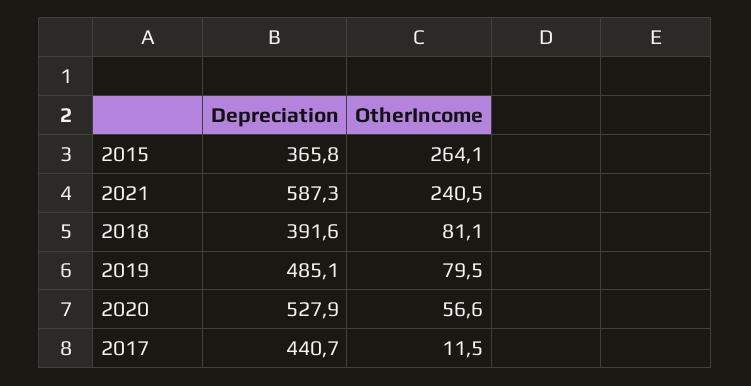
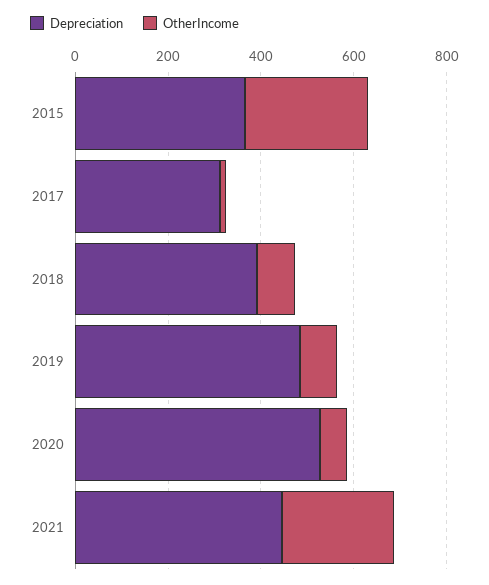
  {
    "Depreciation": {
      "2015": 365.8,
-     "2021": 587.3,
+     "2021": 450,
      "2018": 391.6,
      "2019": 485.1,
      "2020": 527.9,
-     "2017": 440.7
+     "2017": 300
    },
    "OtherIncome": {
      "2015": 264.1,
      "2021": 240.5,
      "2018": 81.1,
      "2019": 79.5,
      "2020": 56.6,
      "2017": 11.5
    }
  }

